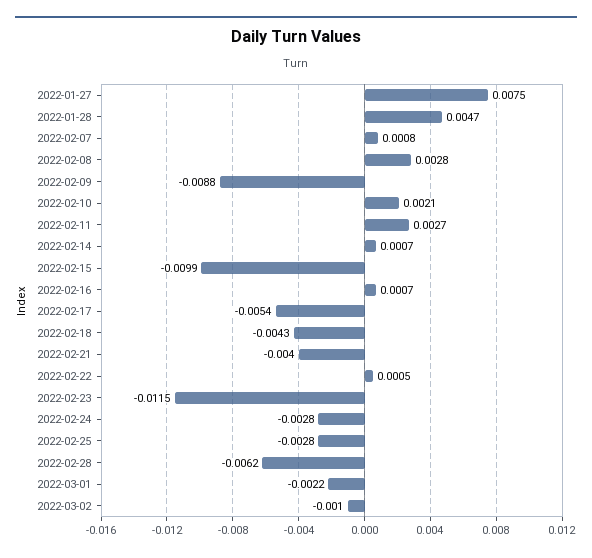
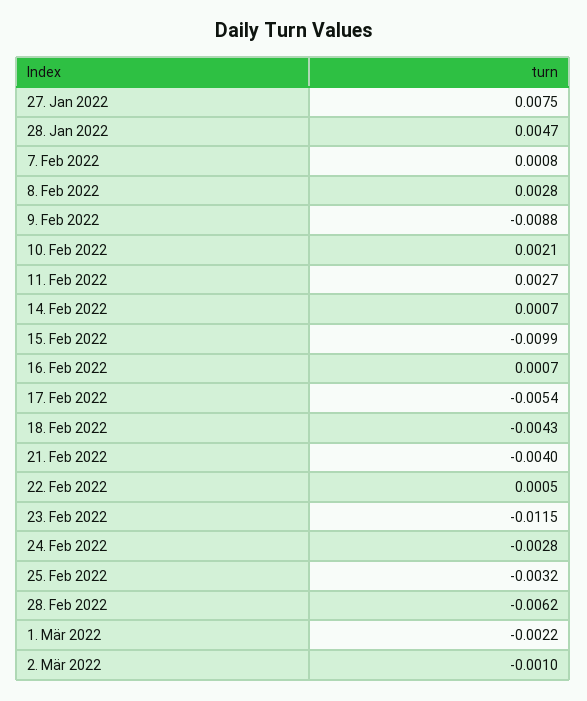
  {
    "2022-01-27": 0.0075,
    "2022-01-28": 0.0047,
    "2022-02-07": 0.0008,
    "2022-02-08": 0.0028,
    "2022-02-09": -0.0088,
    "2022-02-10": 0.0021,
    "2022-02-11": 0.0027,
    "2022-02-14": 0.0007,
    "2022-02-15": -0.0099,
    "2022-02-16": 0.0007,
    "2022-02-17": -0.0054,
    "2022-02-18": -0.0043,
    "2022-02-21": -0.004,
    "2022-02-22": 0.0005,
    "2022-02-23": -0.0115,
    "2022-02-24": -0.0028,
-   "2022-02-25": -0.0028,
+   "2022-02-25": -0.0032,
    "2022-02-28": -0.0062,
    "2022-03-01": -0.0022,
    "2022-03-02": -0.001
  }

